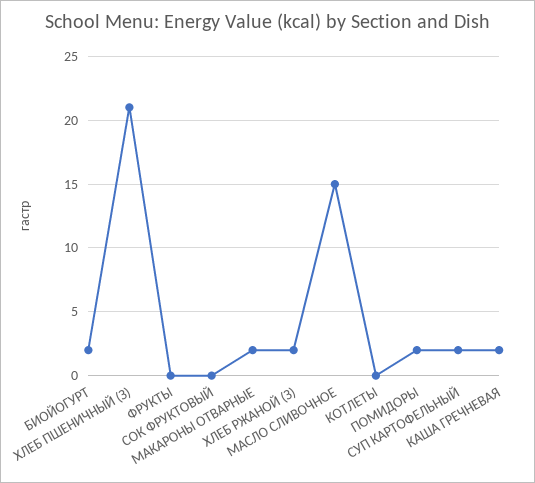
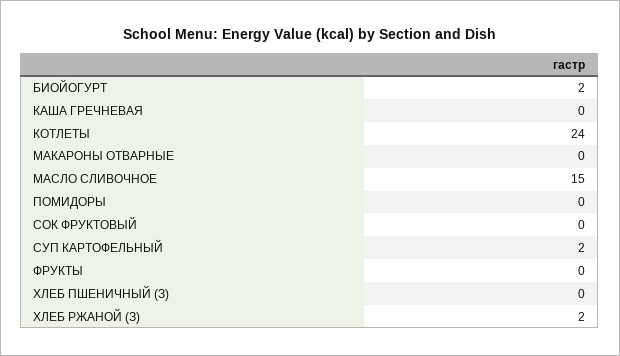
  {
    "БИОЙОГУРТ": 2,
-   "ХЛЕБ ПШЕНИЧНЫЙ (З)": 21,
+   "ХЛЕБ ПШЕНИЧНЫЙ (З)": 0,
    "ФРУКТЫ": 0,
    "СОК ФРУКТОВЫЙ": 0,
-   "МАКАРОНЫ ОТВАРНЫЕ": 2,
+   "МАКАРОНЫ ОТВАРНЫЕ": 0,
    "ХЛЕБ РЖАНОЙ (З)": 2,
    "МАСЛО СЛИВОЧНОЕ": 15,
-   "КОТЛЕТЫ": 0,
+   "КОТЛЕТЫ": 24,
-   "ПОМИДОРЫ": 2,
+   "ПОМИДОРЫ": 0,
    "СУП КАРТОФЕЛЬНЫЙ": 2,
-   "КАША ГРЕЧНЕВАЯ": 2
+   "КАША ГРЕЧНЕВАЯ": 0
  }

